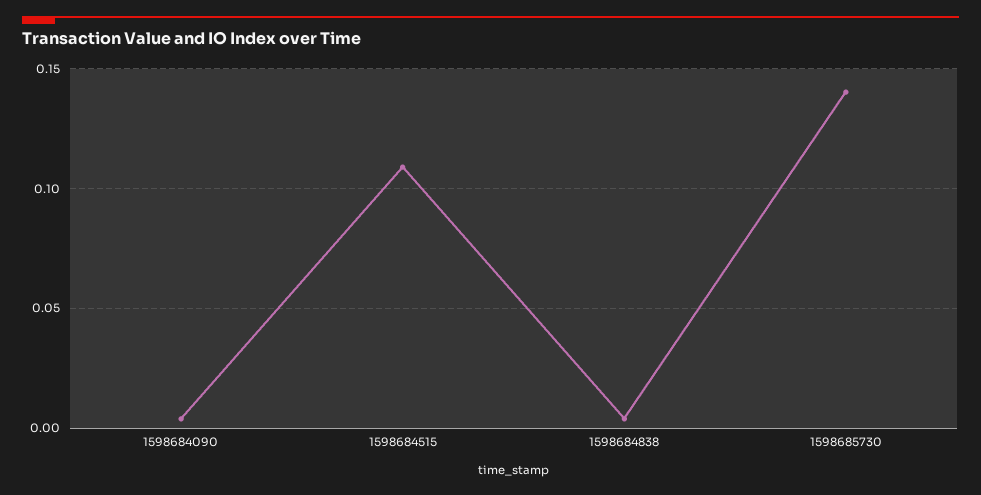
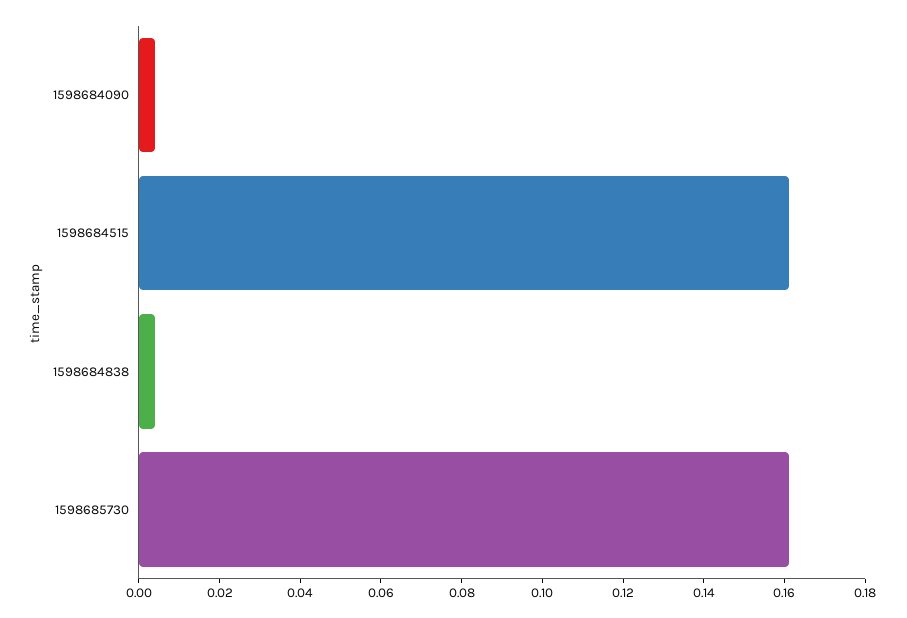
  {
    "1598684090": 0.005,
-   "1598684515": 0.11,
+   "1598684515": 0.16,
    "1598684838": 0.005,
-   "1598685730": 0.14
+   "1598685730": 0.16
  }

